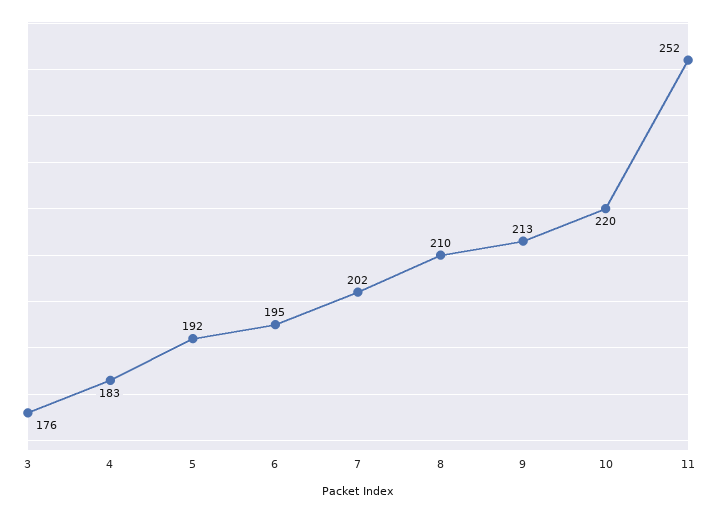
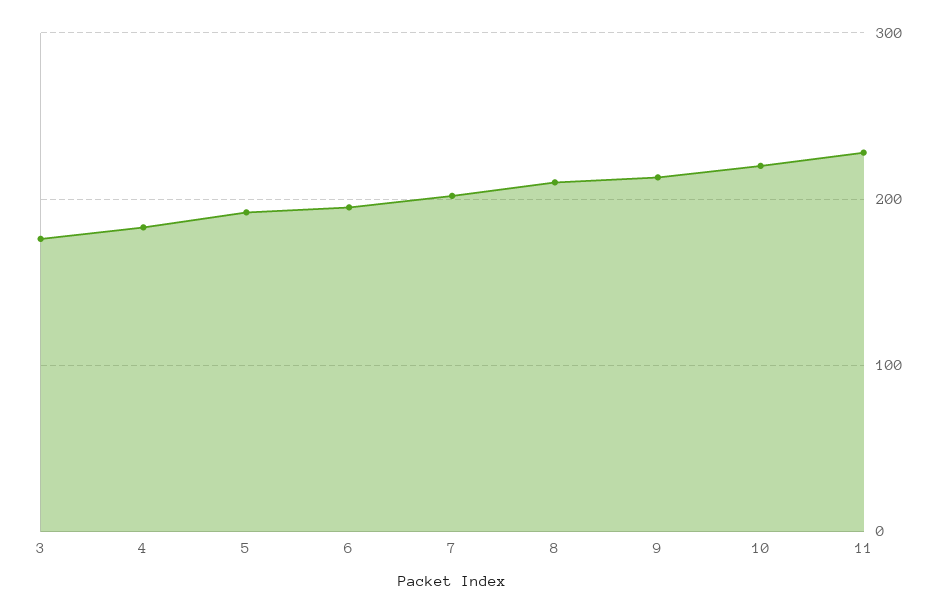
  {
    "3": 176,
    "4": 183,
    "5": 192,
    "6": 195,
    "7": 202,
    "8": 210,
    "9": 213,
    "10": 220,
-   "11": 252
+   "11": 230
  }

